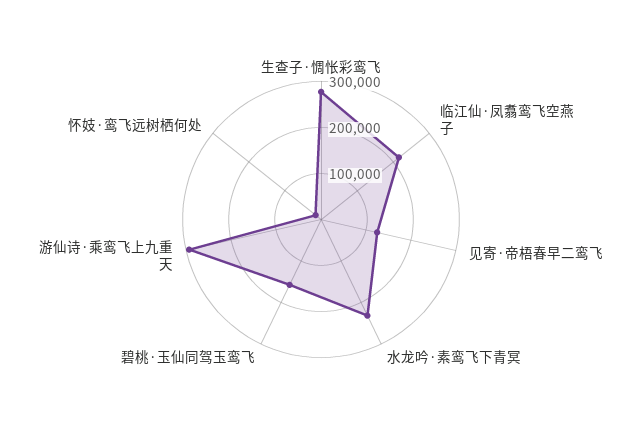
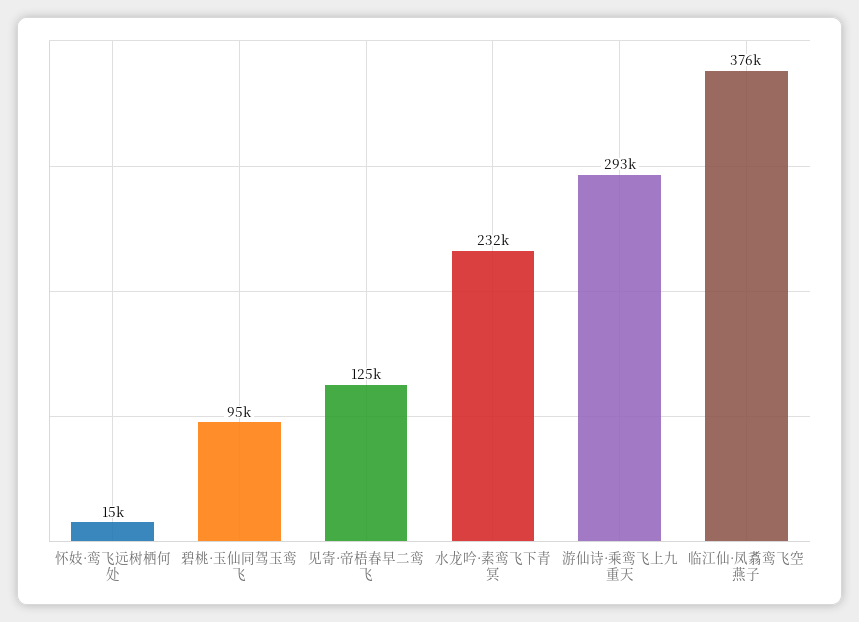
  {
-   "生查子·惆怅彩鸾飞": 280000,
-   "临江仙·凤翥鸾飞空燕子": 220000,
+   "临江仙·凤翥鸾飞空燕子": 376000,
    "见寄·帝梧春早二鸾飞": 125000,
    "水龙吟·素鸾飞下青冥": 232000,
-   "碧桃·玉仙同驾玉鸾飞": 160000,
+   "碧桃·玉仙同驾玉鸾飞": 95000,
    "游仙诗·乘鸾飞上九重天": 293000,
    "怀妓·鸾飞远树栖何处": 15000
  }

